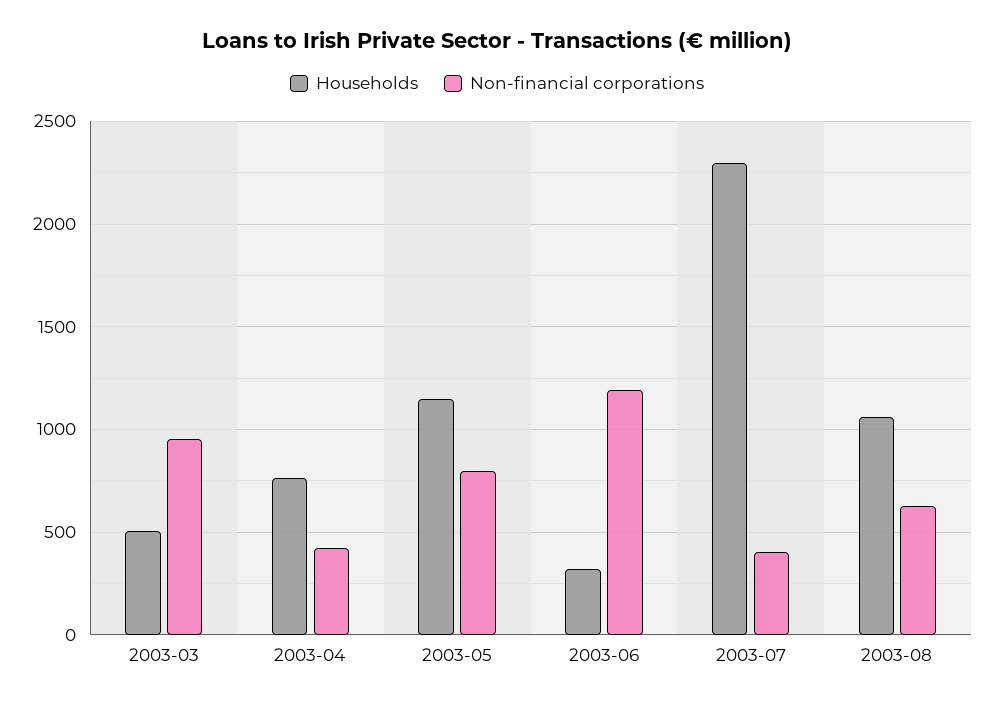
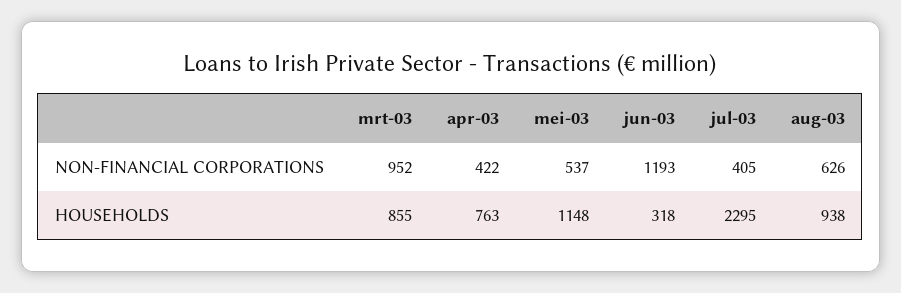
  {
    "Households": {
-     "2003-03": 500,
+     "2003-03": 855,
      "2003-04": 763,
      "2003-05": 1148,
      "2003-06": 318,
      "2003-07": 2295,
-     "2003-08": 1050
+     "2003-08": 938
    },
    "Non-financial corporations": {
      "2003-03": 952,
      "2003-04": 422,
-     "2003-05": 800,
+     "2003-05": 537,
      "2003-06": 1193,
      "2003-07": 405,
      "2003-08": 626
    }
  }

